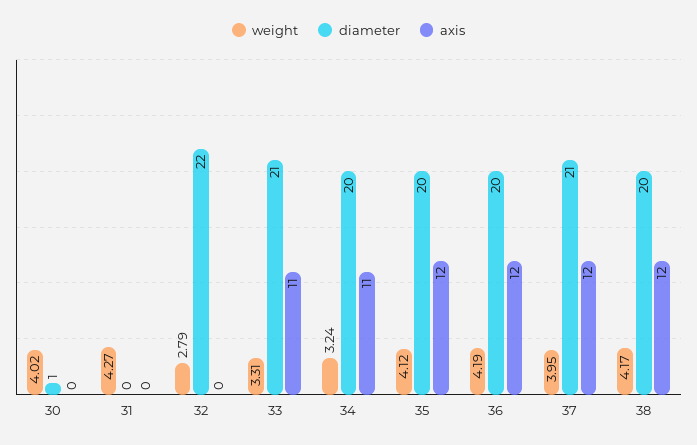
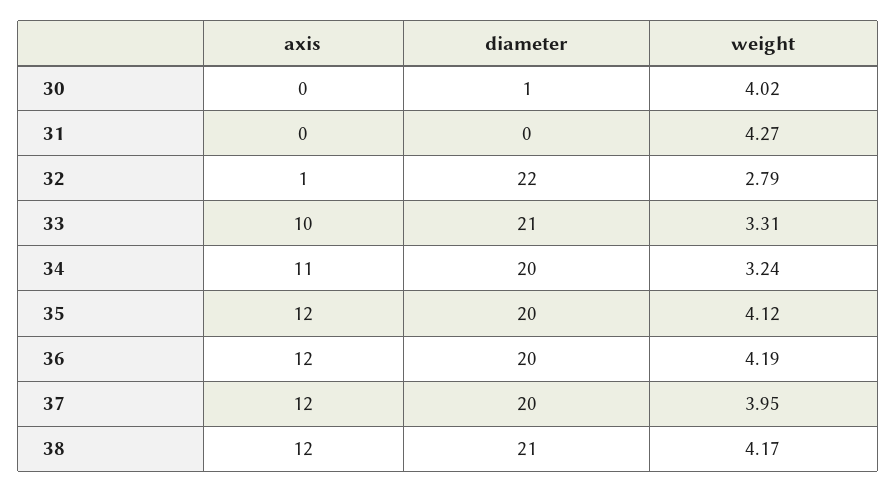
  {
    "weight": {
      "30": 4.02,
      "31": 4.27,
      "32": 2.79,
      "33": 3.31,
      "34": 3.24,
      "35": 4.12,
      "36": 4.19,
      "37": 3.95,
      "38": 4.17
    },
    "diameter": {
      "30": 1,
      "31": 0,
      "32": 22,
      "33": 21,
      "34": 20,
      "35": 20,
      "36": 20,
-     "37": 21,
+     "37": 20,
-     "38": 20
+     "38": 21
    },
    "axis": {
      "30": 0,
      "31": 0,
-     "32": 0,
+     "32": 1,
-     "33": 11,
+     "33": 10,
      "34": 11,
      "35": 12,
      "36": 12,
      "37": 12,
      "38": 12
    }
  }

